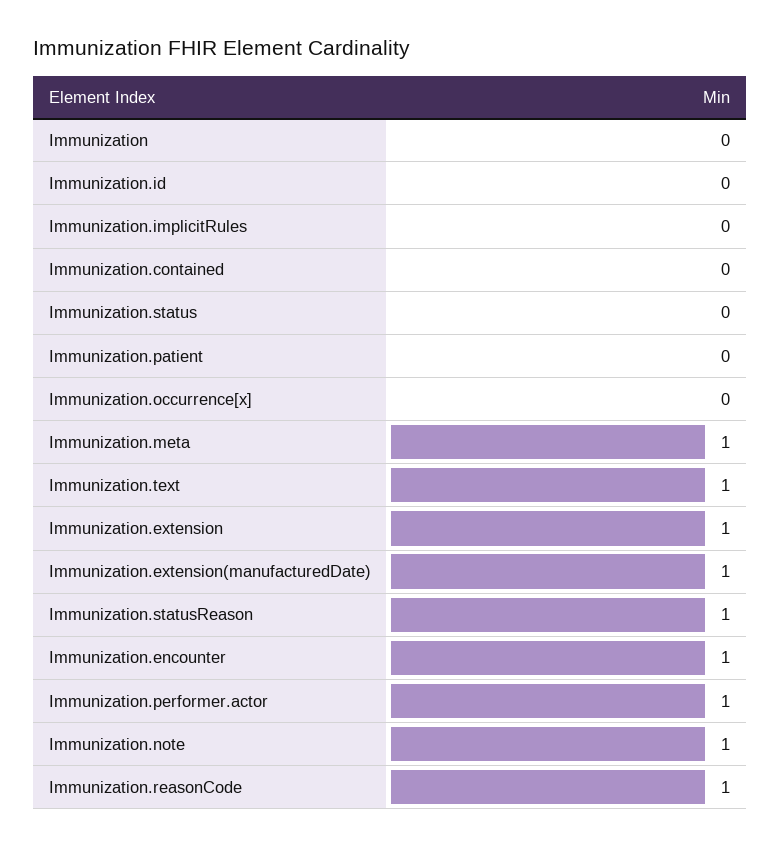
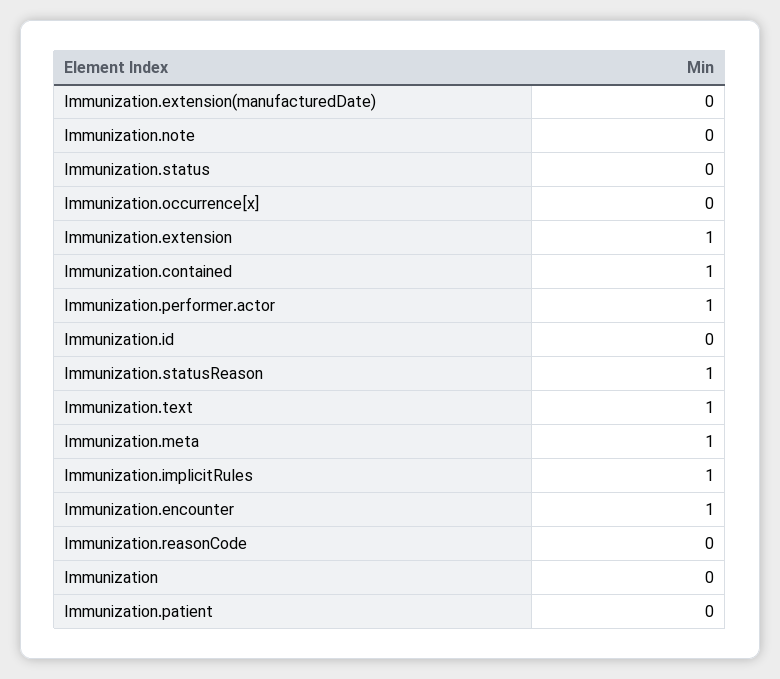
  {
    "Immunization": 0,
    "Immunization.id": 0,
-   "Immunization.implicitRules": 0,
+   "Immunization.implicitRules": 1,
-   "Immunization.contained": 0,
+   "Immunization.contained": 1,
    "Immunization.status": 0,
    "Immunization.patient": 0,
    "Immunization.occurrence[x]": 0,
    "Immunization.meta": 1,
    "Immunization.text": 1,
    "Immunization.extension": 1,
-   "Immunization.extension(manufacturedDate)": 1,
+   "Immunization.extension(manufacturedDate)": 0,
    "Immunization.statusReason": 1,
    "Immunization.encounter": 1,
    "Immunization.performer.actor": 1,
-   "Immunization.note": 1,
+   "Immunization.note": 0,
-   "Immunization.reasonCode": 1
+   "Immunization.reasonCode": 0
  }

